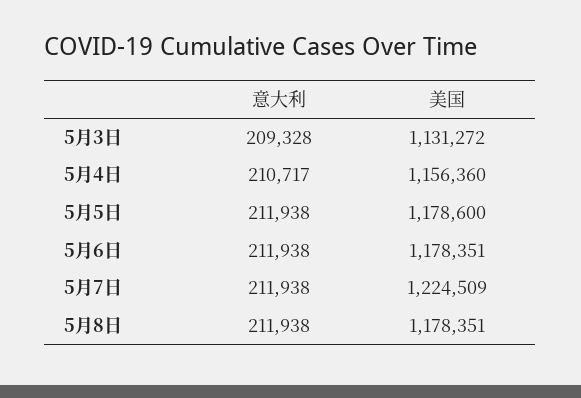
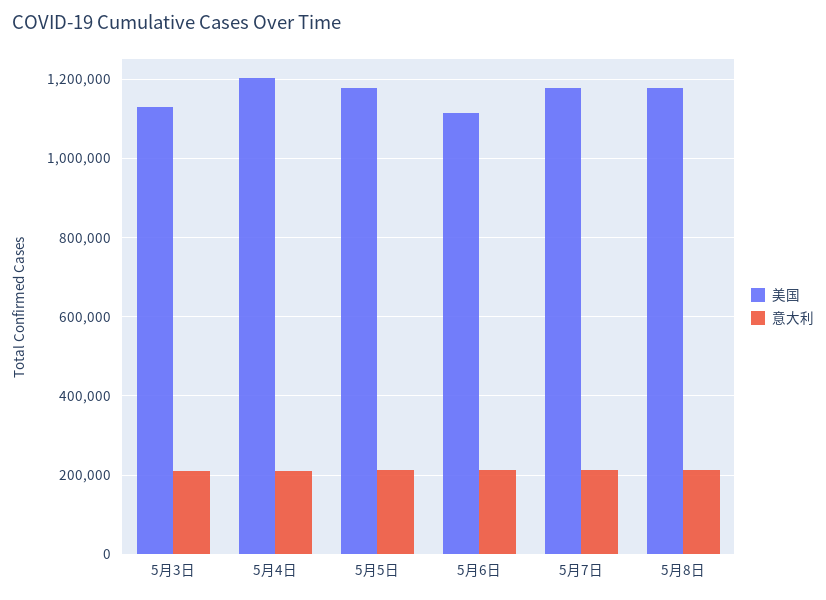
  {
    "意大利": {
      "5月3日": 209328,
      "5月4日": 210717,
      "5月5日": 211938,
      "5月6日": 211938,
      "5月7日": 211938,
      "5月8日": 211938
    },
    "美国": {
      "5月3日": 1131272,
-     "5月4日": 1156360,
+     "5月4日": 1200000,
      "5月5日": 1178600,
-     "5月6日": 1178351,
+     "5月6日": 1120000,
-     "5月7日": 1224509,
+     "5月7日": 1180000,
      "5月8日": 1178351
    }
  }

